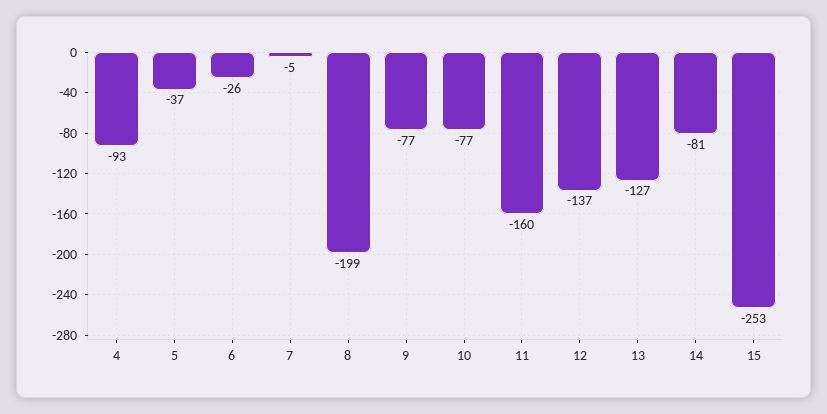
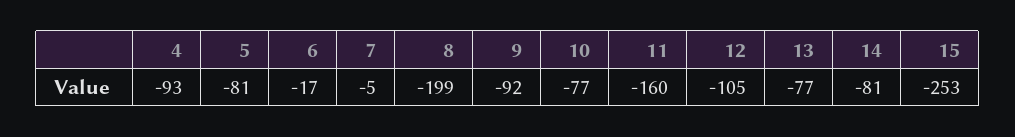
  {
    "4": -93,
-   "5": -37,
+   "5": -81,
-   "6": -26,
+   "6": -17,
    "7": -5,
    "8": -199,
-   "9": -77,
+   "9": -92,
    "10": -77,
    "11": -160,
-   "12": -137,
+   "12": -105,
-   "13": -127,
+   "13": -77,
    "14": -81,
    "15": -253
  }

